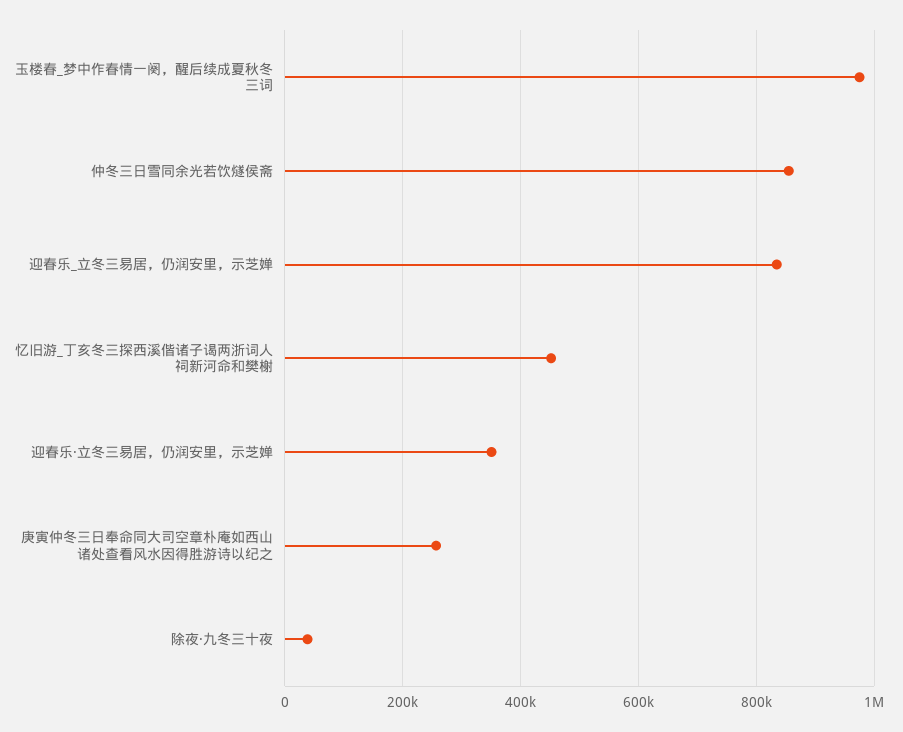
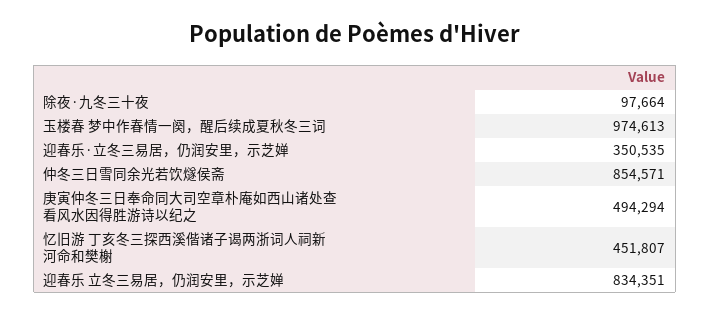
  {
    "玉楼春_梦中作春情一阕，醒后续成夏秋冬三词": 974613,
    "仲冬三日雪同余光若饮燧侯斋": 854571,
    "迎春乐_立冬三易居，仍润安里，示芝婵": 834351,
    "忆旧游_丁亥冬三探西溪偕诸子谒两浙词人祠新河命和樊榭": 451807,
    "迎春乐·立冬三易居，仍润安里，示芝婵": 350535,
-   "庚寅仲冬三日奉命同大司空章朴庵如西山诸处查看风水因得胜游诗以纪之": 260000,
+   "庚寅仲冬三日奉命同大司空章朴庵如西山诸处查看风水因得胜游诗以纪之": 494294,
-   "除夜·九冬三十夜": 40000
+   "除夜·九冬三十夜": 97664
  }

